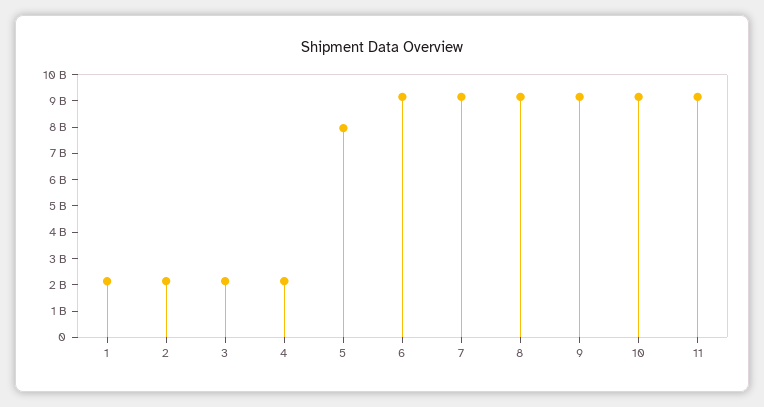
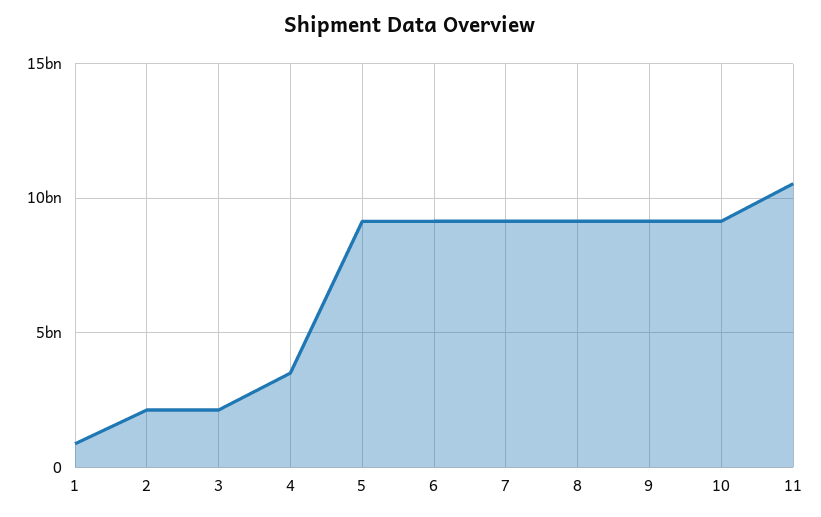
  {
-   "1": 2000000000,
+   "1": 1000000000,
    "2": 2000000000,
    "3": 2000000000,
-   "4": 2000000000,
+   "4": 3500000000,
-   "5": 8000000000,
+   "5": 9000000000,
    "6": 9000000000,
    "7": 9000000000,
    "8": 9000000000,
    "9": 9000000000,
    "10": 9000000000,
-   "11": 9000000000
+   "11": 10500000000
  }

